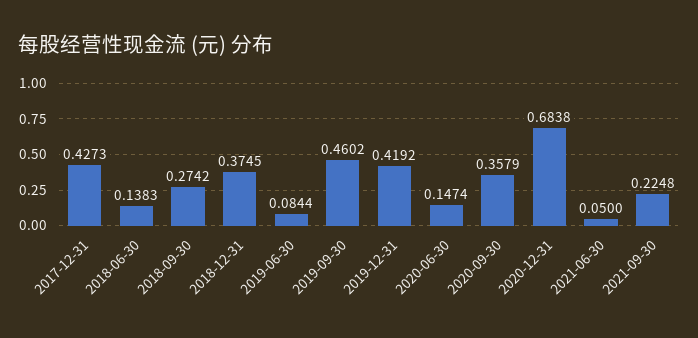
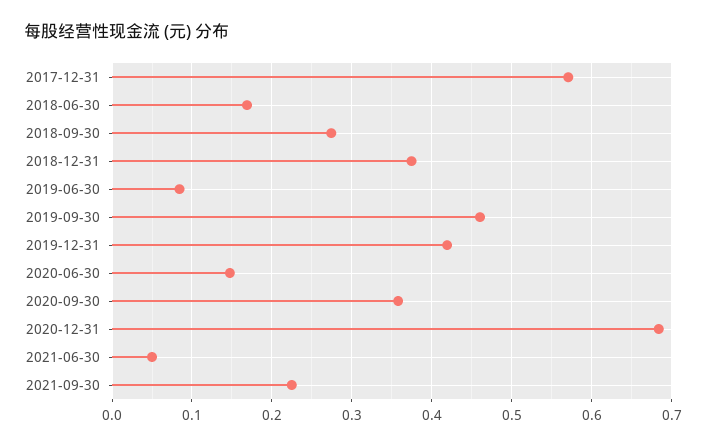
  {
-   "2017-12-31": 0.4273,
+   "2017-12-31": 0.57,
-   "2018-06-30": 0.1383,
+   "2018-06-30": 0.17,
    "2018-09-30": 0.2742,
    "2018-12-31": 0.3745,
    "2019-06-30": 0.0844,
    "2019-09-30": 0.4602,
    "2019-12-31": 0.4192,
    "2020-06-30": 0.1474,
    "2020-09-30": 0.3579,
    "2020-12-31": 0.6838,
    "2021-06-30": 0.05,
    "2021-09-30": 0.2248
  }

